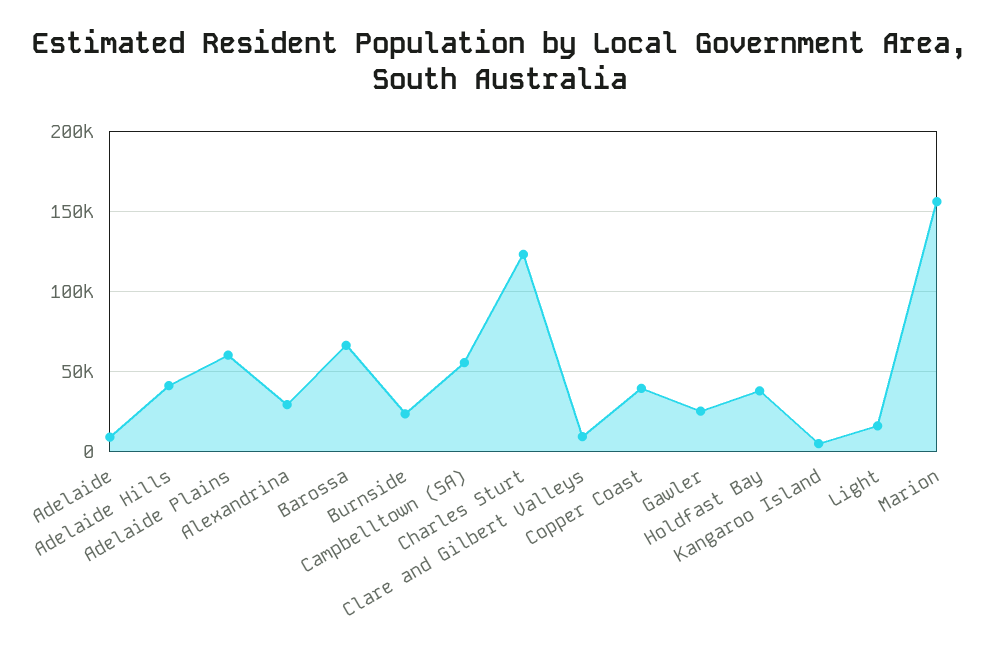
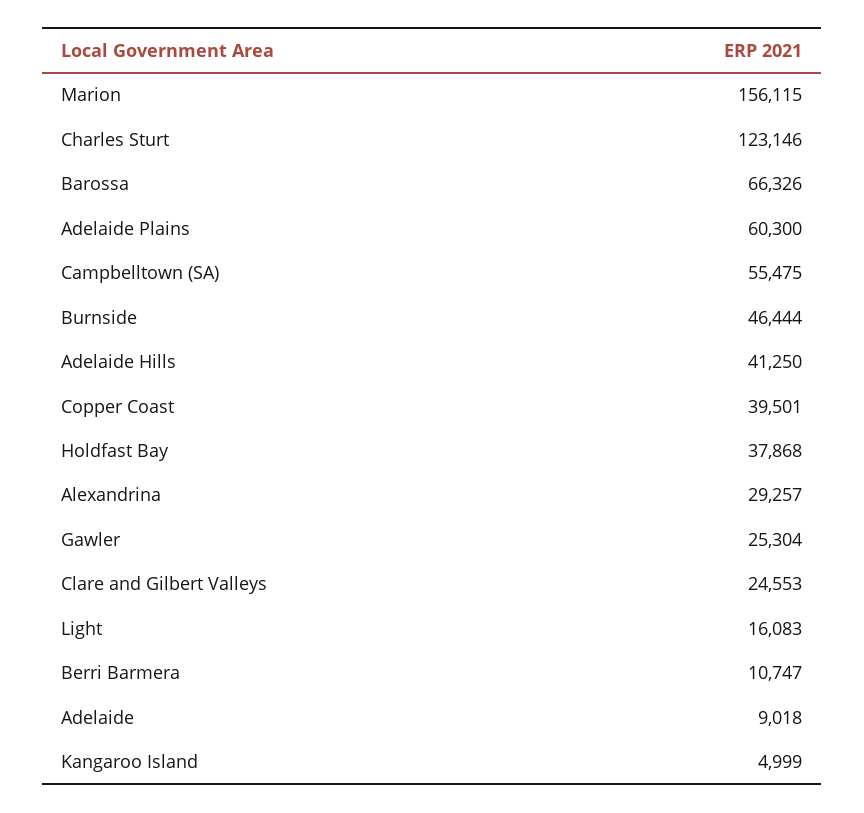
  {
    "Adelaide": 9018,
    "Adelaide Hills": 41250,
    "Adelaide Plains": 60300,
    "Alexandrina": 29257,
    "Barossa": 66326,
-   "Burnside": 25000,
+   "Burnside": 46444,
    "Campbelltown (SA)": 55475,
    "Charles Sturt": 123146,
-   "Clare and Gilbert Valleys": 10000,
+   "Clare and Gilbert Valleys": 24553,
    "Copper Coast": 39501,
    "Gawler": 25304,
    "Holdfast Bay": 37868,
    "Kangaroo Island": 4999,
    "Light": 16083,
-   "Marion": 156115
+   "Marion": 156115,
+   "Berri Barmera": 10747
  }

